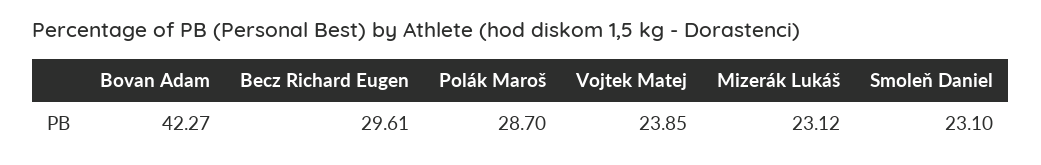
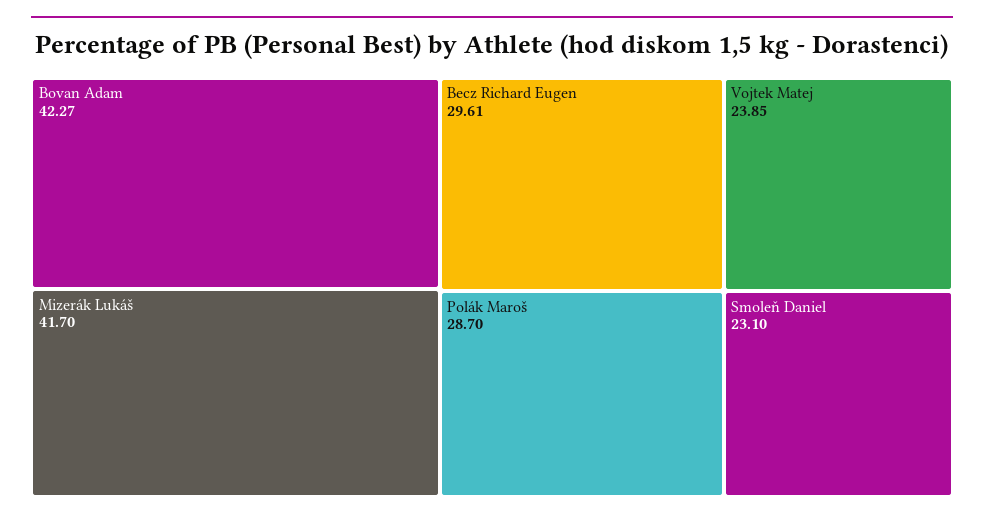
  {
    "Bovan Adam": 42.27,
    "Becz Richard Eugen": 29.61,
    "Polák Maroš": 28.7,
    "Vojtek Matej": 23.85,
-   "Mizerák Lukáš": 23.12,
+   "Mizerák Lukáš": 41.7,
    "Smoleň Daniel": 23.1
  }

